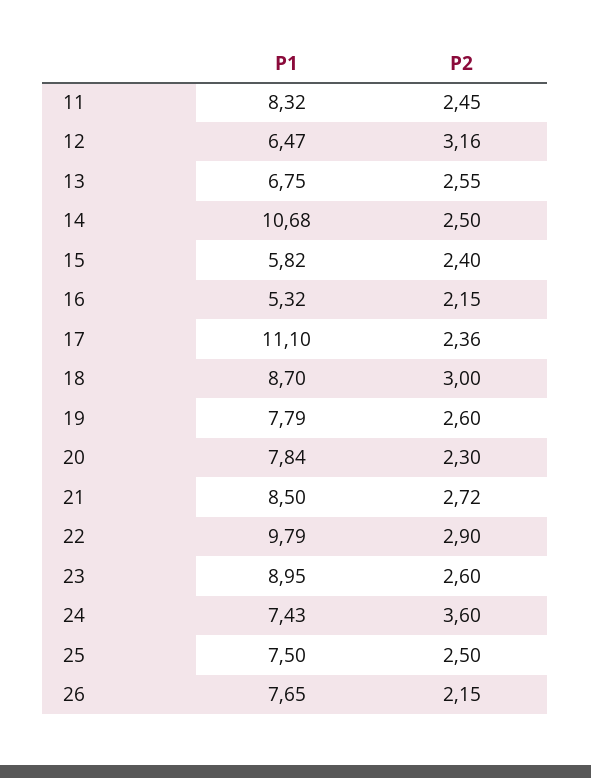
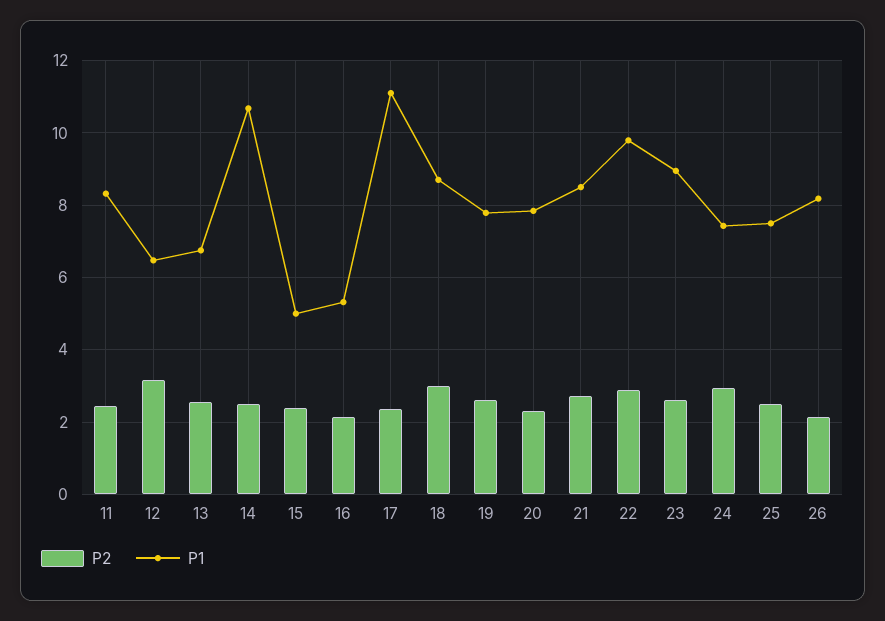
  {
    "P1": {
      "11": 8.32,
      "12": 6.47,
      "13": 6.75,
      "14": 10.68,
-     "15": 5.82,
+     "15": 5,
      "16": 5.32,
      "17": 11.1,
      "18": 8.7,
      "19": 7.79,
      "20": 7.84,
      "21": 8.5,
      "22": 9.79,
      "23": 8.95,
      "24": 7.43,
      "25": 7.5,
-     "26": 7.65
+     "26": 8.2
    },
    "P2": {
      "11": 2.45,
      "12": 3.16,
      "13": 2.55,
      "14": 2.5,
      "15": 2.4,
      "16": 2.15,
      "17": 2.36,
      "18": 3,
      "19": 2.6,
      "20": 2.3,
      "21": 2.72,
      "22": 2.9,
      "23": 2.6,
-     "24": 3.6,
+     "24": 3,
      "25": 2.5,
      "26": 2.15
    }
  }

